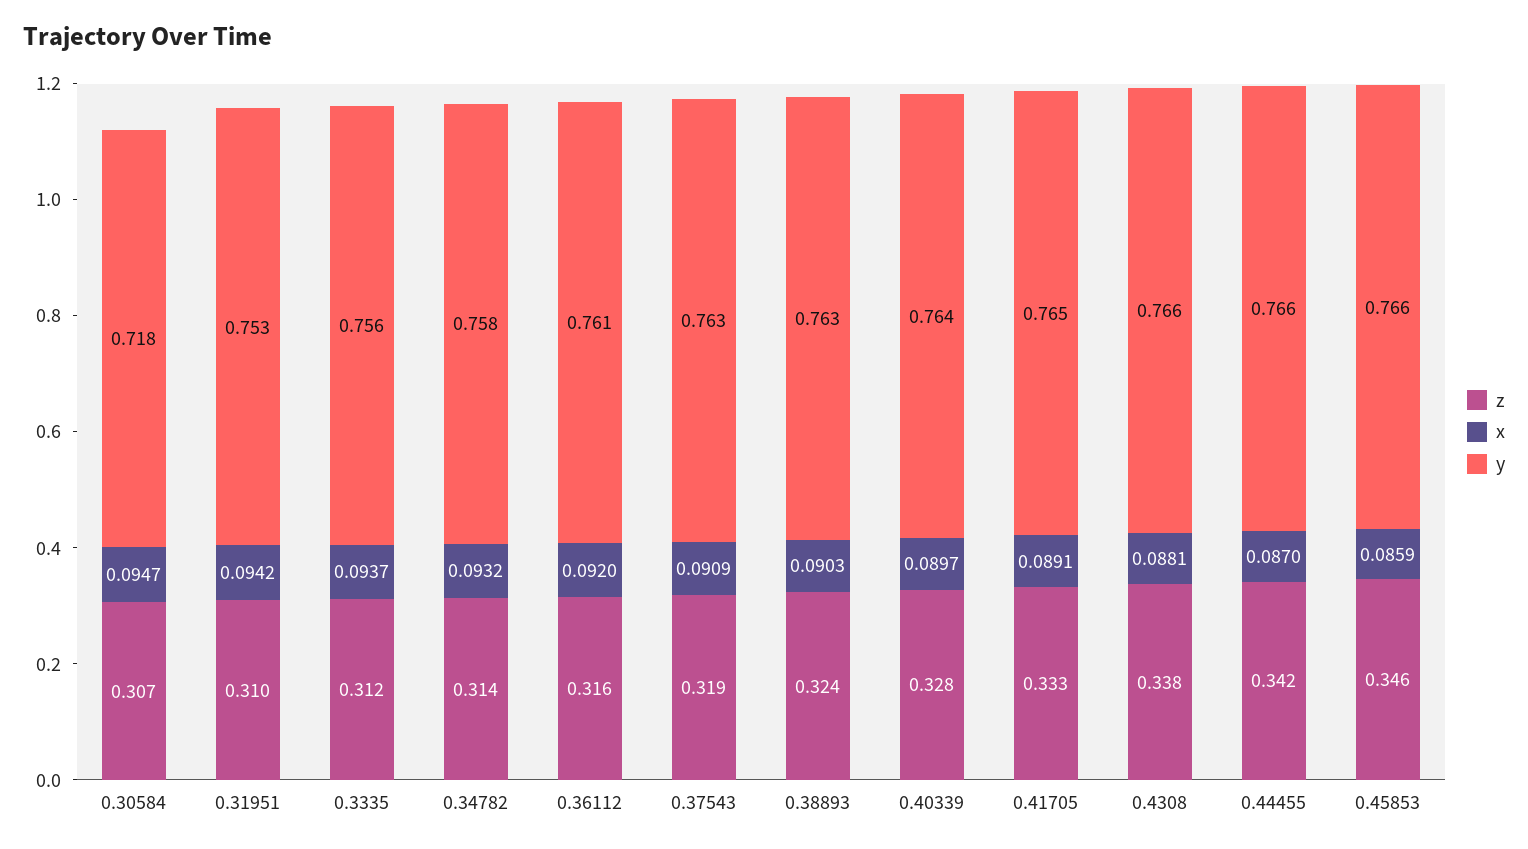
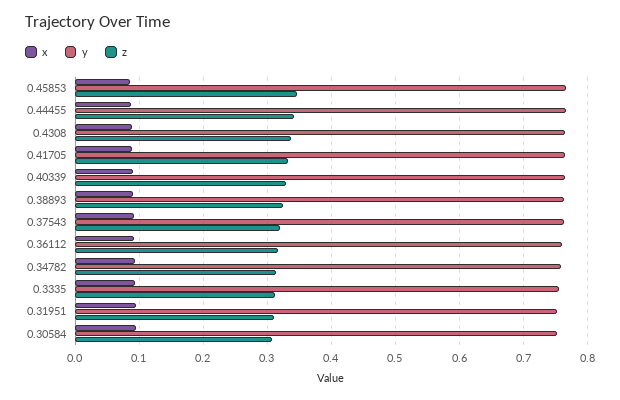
  {
    "z": {
      "0.30584": 0.307,
      "0.31951": 0.31,
      "0.3335": 0.312,
      "0.34782": 0.314,
      "0.36112": 0.316,
      "0.37543": 0.319,
      "0.38893": 0.324,
      "0.40339": 0.328,
      "0.41705": 0.333,
      "0.4308": 0.338,
      "0.44455": 0.342,
      "0.45853": 0.346
    },
    "x": {
      "0.30584": 0.0947,
      "0.31951": 0.0942,
      "0.3335": 0.0937,
      "0.34782": 0.0932,
      "0.36112": 0.092,
      "0.37543": 0.0909,
      "0.38893": 0.0903,
      "0.40339": 0.0897,
      "0.41705": 0.0891,
      "0.4308": 0.0881,
      "0.44455": 0.087,
      "0.45853": 0.0859
    },
    "y": {
-     "0.30584": 0.718,
+     "0.30584": 0.75,
      "0.31951": 0.753,
      "0.3335": 0.756,
      "0.34782": 0.758,
      "0.36112": 0.761,
      "0.37543": 0.763,
      "0.38893": 0.763,
      "0.40339": 0.764,
      "0.41705": 0.765,
      "0.4308": 0.766,
      "0.44455": 0.766,
      "0.45853": 0.766
    }
  }

